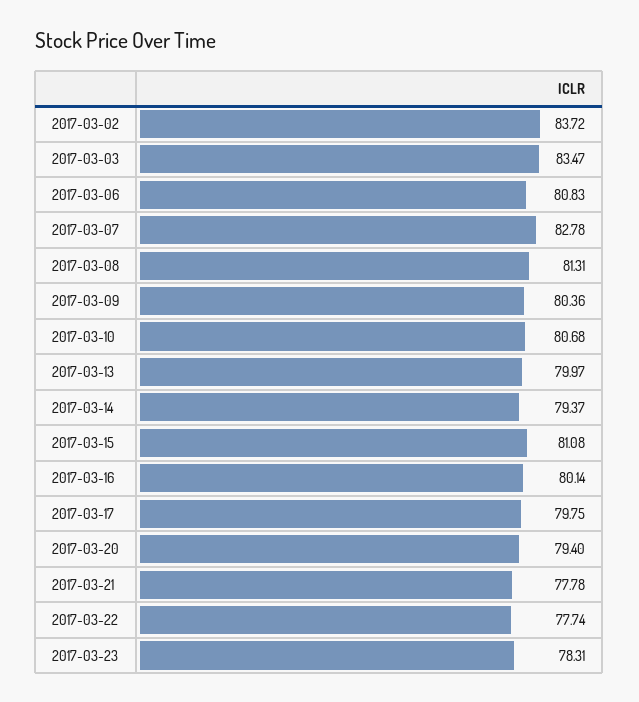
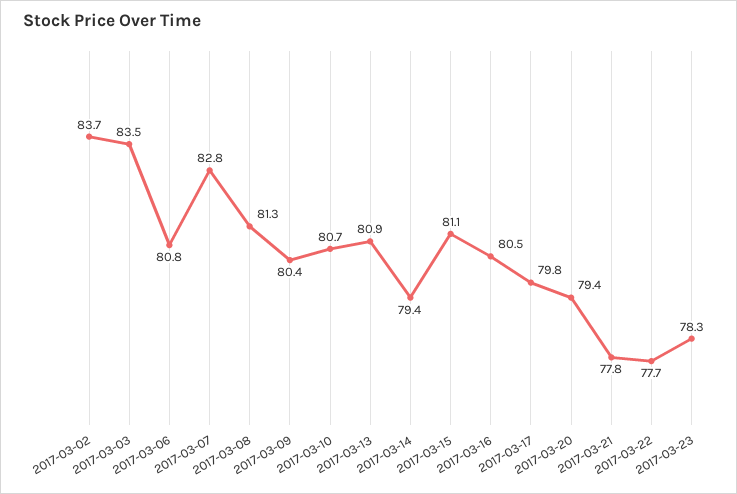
  {
    "2017-03-02": 83.72,
    "2017-03-03": 83.47,
    "2017-03-06": 80.83,
    "2017-03-07": 82.78,
    "2017-03-08": 81.31,
    "2017-03-09": 80.36,
    "2017-03-10": 80.68,
-   "2017-03-13": 79.97,
+   "2017-03-13": 80.9,
    "2017-03-14": 79.37,
    "2017-03-15": 81.08,
-   "2017-03-16": 80.14,
+   "2017-03-16": 80.5,
    "2017-03-17": 79.75,
    "2017-03-20": 79.4,
    "2017-03-21": 77.78,
    "2017-03-22": 77.74,
    "2017-03-23": 78.31
  }

